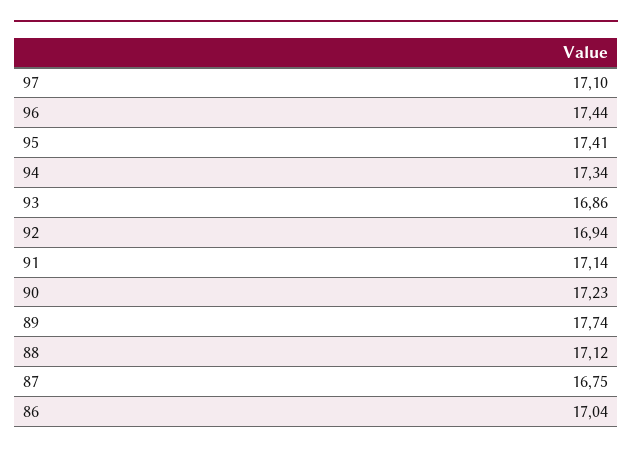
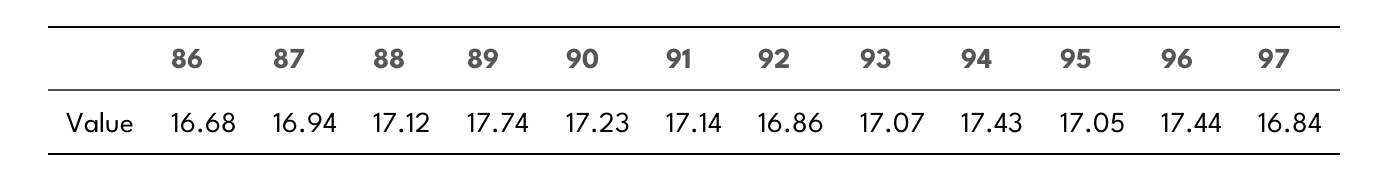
  {
-   "97": 17.1,
+   "97": 16.84,
    "96": 17.44,
-   "95": 17.41,
+   "95": 17.05,
-   "94": 17.34,
+   "94": 17.43,
-   "93": 16.86,
+   "93": 17.07,
-   "92": 16.94,
+   "92": 16.86,
    "91": 17.14,
    "90": 17.23,
    "89": 17.74,
    "88": 17.12,
-   "87": 16.75,
+   "87": 16.94,
-   "86": 17.04
+   "86": 16.68
  }

